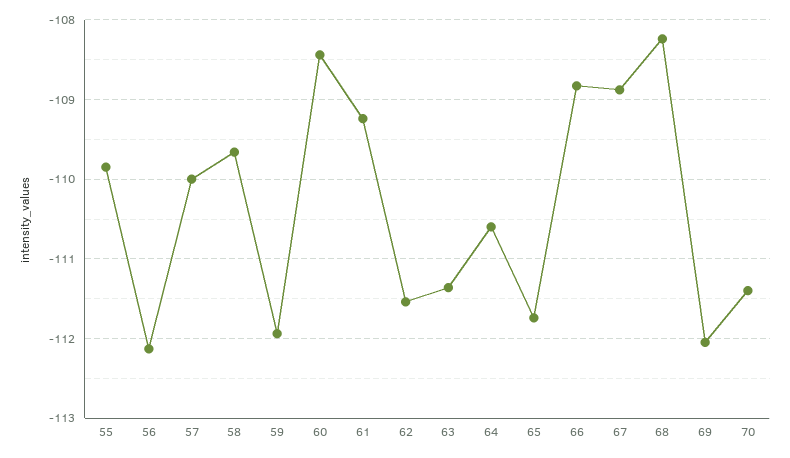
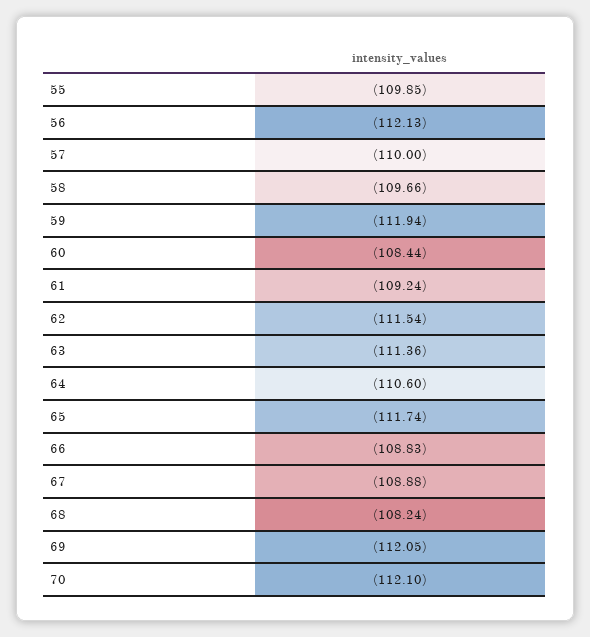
  {
    "55": -109.85,
    "56": -112.13,
    "57": -110,
    "58": -109.66,
    "59": -111.94,
    "60": -108.44,
    "61": -109.24,
    "62": -111.54,
    "63": -111.36,
    "64": -110.6,
    "65": -111.74,
    "66": -108.83,
    "67": -108.88,
    "68": -108.24,
    "69": -112.05,
-   "70": -111.4
+   "70": -112.1
  }

